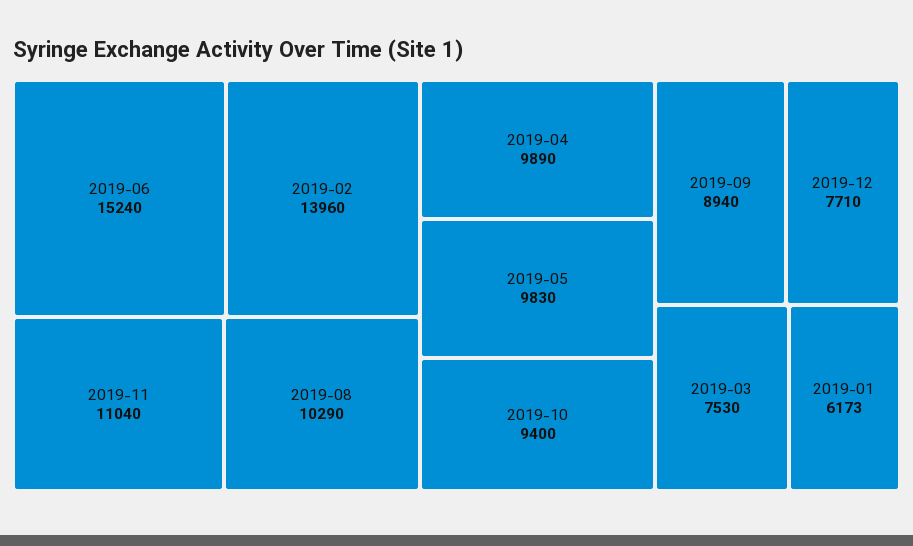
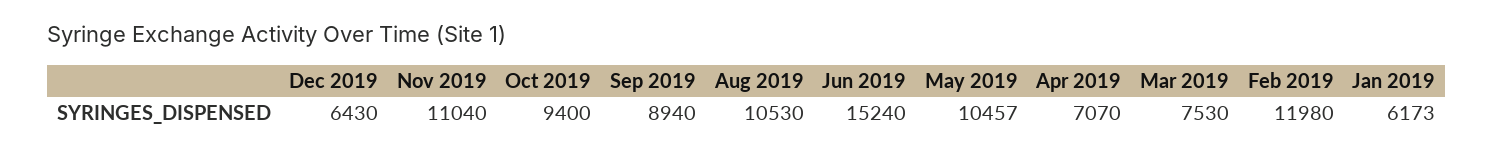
  {
    "2019-06": 15240,
-   "2019-02": 13960,
+   "2019-02": 11980,
    "2019-11": 11040,
-   "2019-08": 10290,
+   "2019-08": 10530,
-   "2019-04": 9890,
+   "2019-04": 7070,
-   "2019-05": 9830,
+   "2019-05": 10457,
    "2019-10": 9400,
    "2019-09": 8940,
-   "2019-12": 7710,
+   "2019-12": 6430,
    "2019-03": 7530,
    "2019-01": 6173
  }

